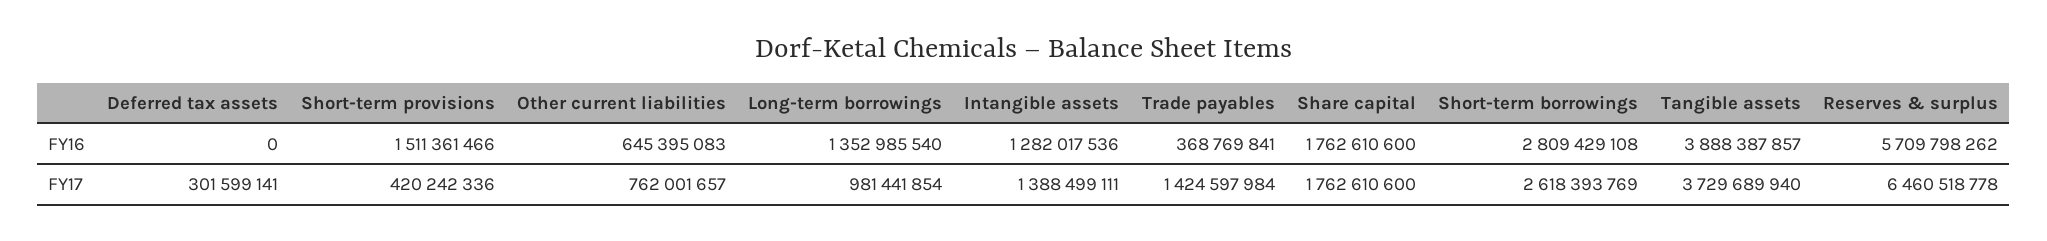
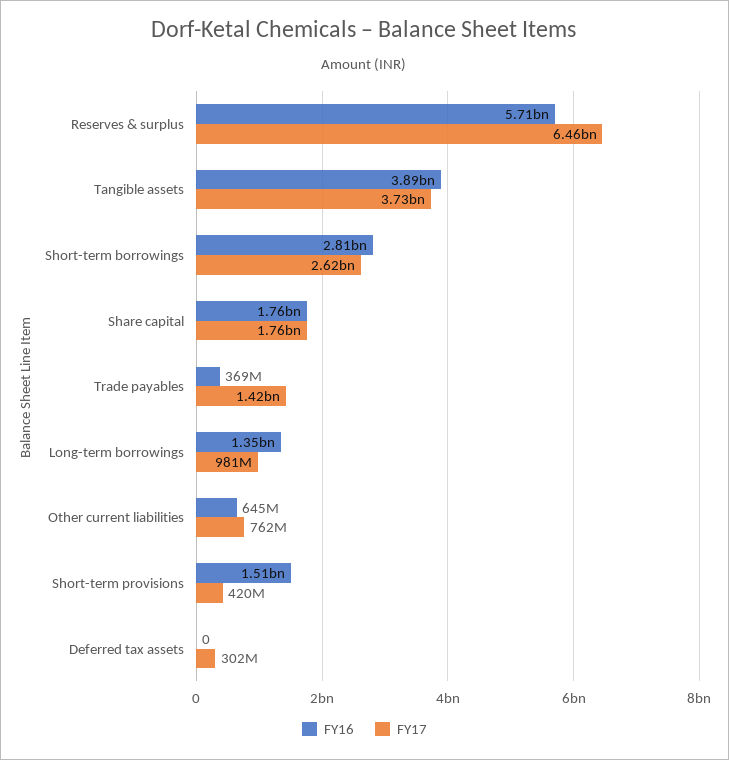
  {
    "FY16": {
      "Deferred tax assets": 0,
      "Short-term provisions": 1511361466,
      "Other current liabilities": 645395083,
      "Long-term borrowings": 1352985540,
-     "Intangible assets": 1282017536,
      "Trade payables": 368769841,
      "Share capital": 1762610600,
      "Short-term borrowings": 2809429108,
      "Tangible assets": 3888387857,
      "Reserves & surplus": 5709798262
    },
    "FY17": {
      "Deferred tax assets": 301599141,
      "Short-term provisions": 420242336,
      "Other current liabilities": 762001657,
      "Long-term borrowings": 981441854,
-     "Intangible assets": 1388499111,
      "Trade payables": 1424597984,
      "Share capital": 1762610600,
      "Short-term borrowings": 2618393769,
      "Tangible assets": 3729689940,
      "Reserves & surplus": 6460518778
    }
  }

